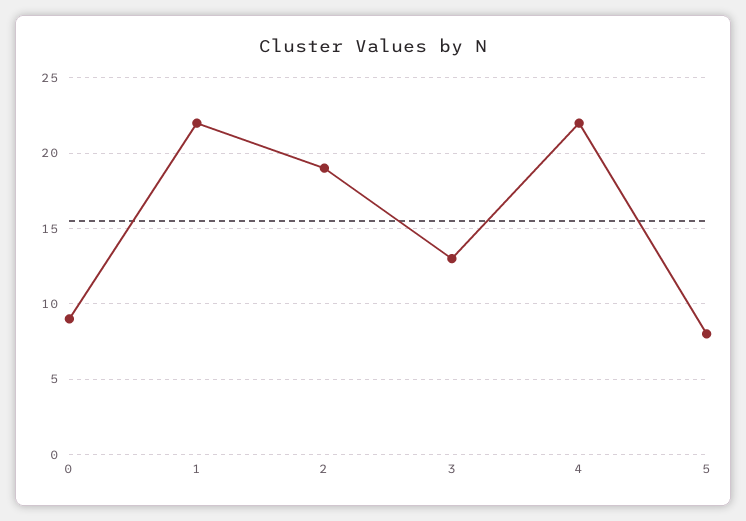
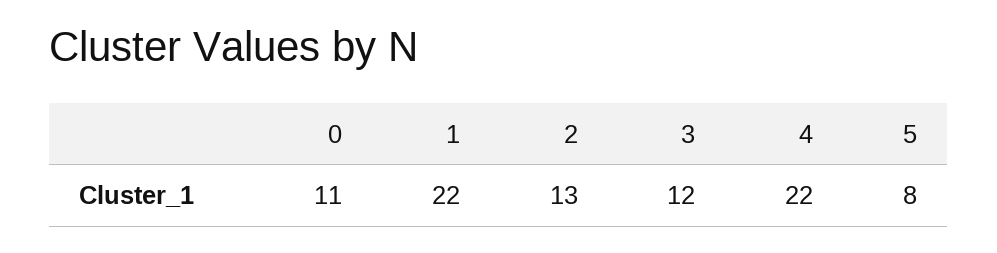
  {
-   "0": 9,
+   "0": 11,
    "1": 22,
-   "2": 19,
+   "2": 13,
-   "3": 13,
+   "3": 12,
    "4": 22,
    "5": 8
  }

